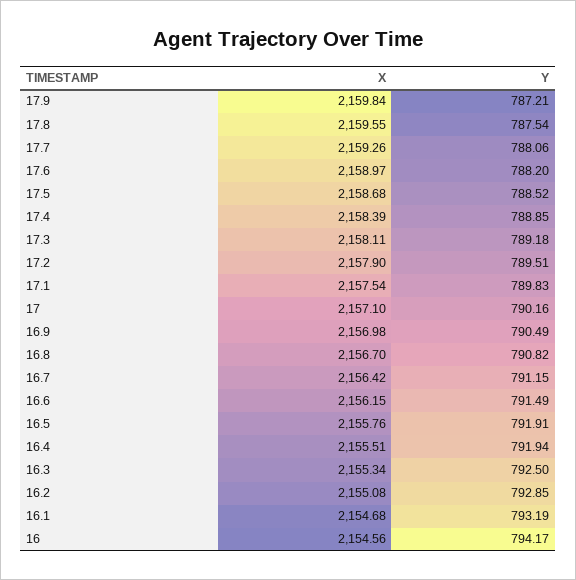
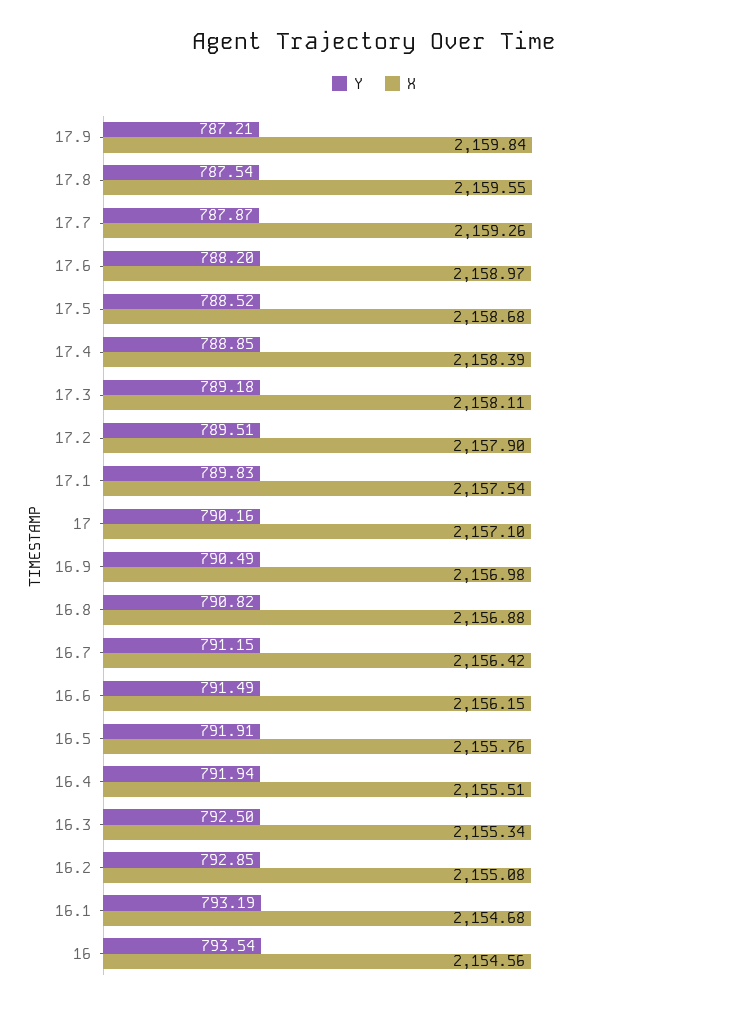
  {
    "X": {
      "17.9": 2159.84,
      "17.8": 2159.55,
      "17.7": 2159.26,
      "17.6": 2158.97,
      "17.5": 2158.68,
      "17.4": 2158.39,
      "17.3": 2158.11,
      "17.2": 2157.9,
      "17.1": 2157.54,
      "17": 2157.1,
      "16.9": 2156.98,
-     "16.8": 2156.7,
+     "16.8": 2156.88,
      "16.7": 2156.42,
      "16.6": 2156.15,
      "16.5": 2155.76,
      "16.4": 2155.51,
      "16.3": 2155.34,
      "16.2": 2155.08,
      "16.1": 2154.68,
      "16": 2154.56
    },
    "Y": {
      "17.9": 787.21,
      "17.8": 787.54,
-     "17.7": 788.06,
+     "17.7": 787.87,
      "17.6": 788.2,
      "17.5": 788.52,
      "17.4": 788.85,
      "17.3": 789.18,
      "17.2": 789.51,
      "17.1": 789.83,
      "17": 790.16,
      "16.9": 790.49,
      "16.8": 790.82,
      "16.7": 791.15,
      "16.6": 791.49,
      "16.5": 791.91,
      "16.4": 791.94,
      "16.3": 792.5,
      "16.2": 792.85,
      "16.1": 793.19,
-     "16": 794.17
+     "16": 793.54
    }
  }

